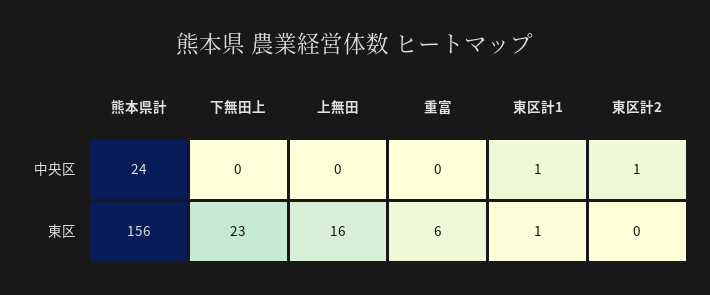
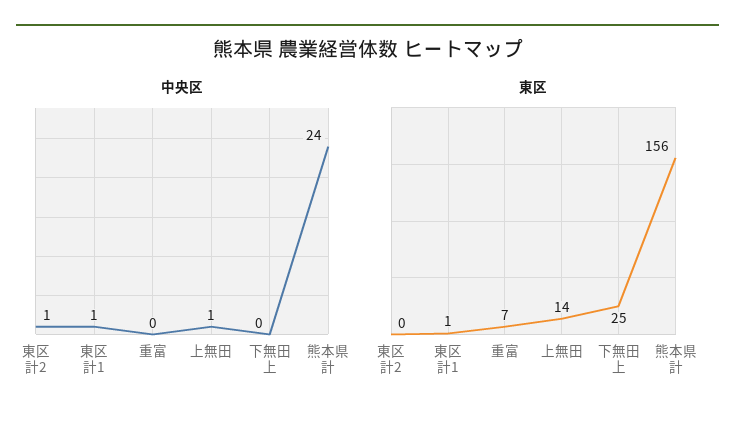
  {
    "中央区": {
      "熊本県計": 24,
      "下無田上": 0,
-     "上無田": 0,
+     "上無田": 1,
      "重富": 0,
      "東区計1": 1,
      "東区計2": 1
    },
    "東区": {
      "熊本県計": 156,
-     "下無田上": 23,
+     "下無田上": 25,
-     "上無田": 16,
+     "上無田": 14,
-     "重富": 6,
+     "重富": 7,
      "東区計1": 1,
      "東区計2": 0
    }
  }

